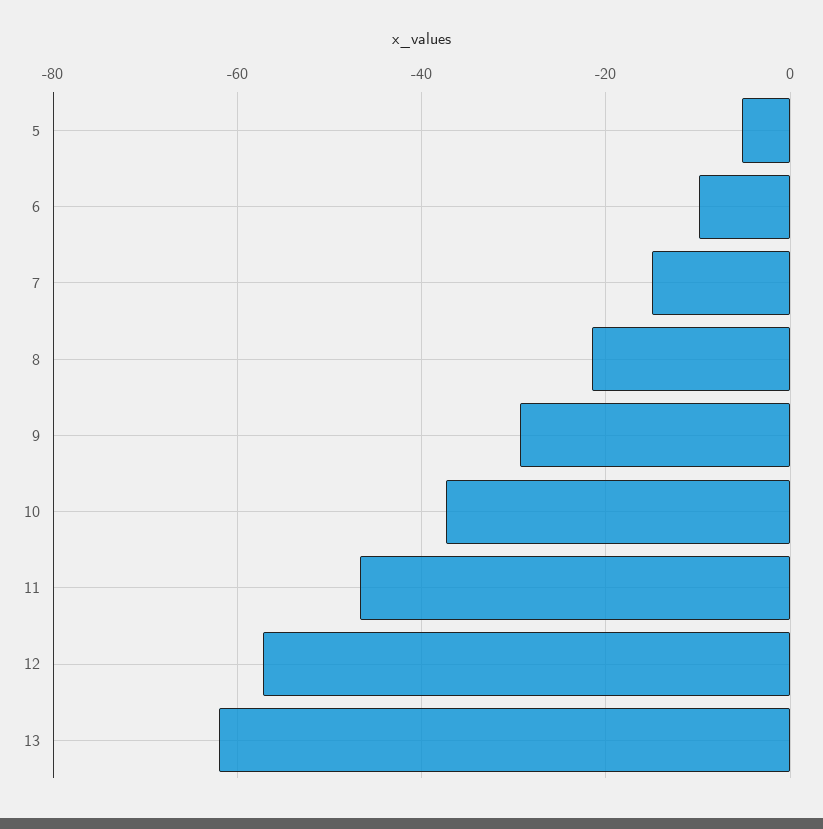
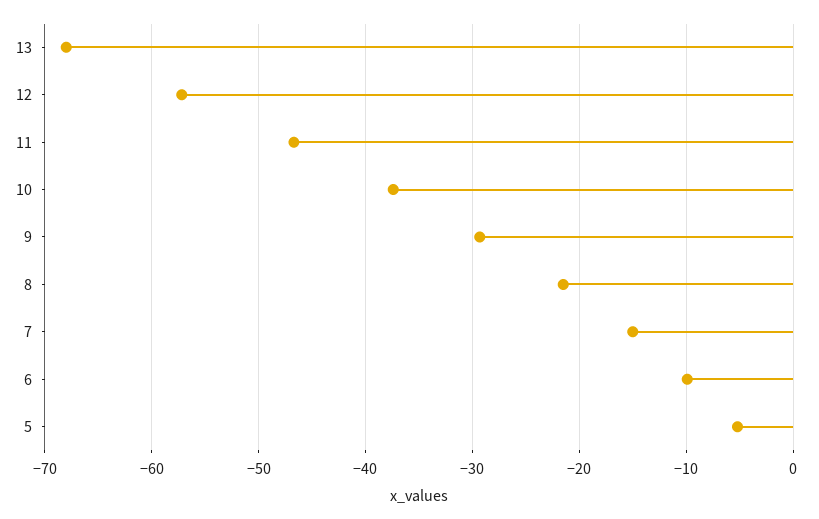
  {
    "5": -5,
    "6": -10,
    "7": -15,
    "8": -22,
    "9": -29,
    "10": -37,
    "11": -47,
    "12": -57,
-   "13": -62
+   "13": -68
  }

